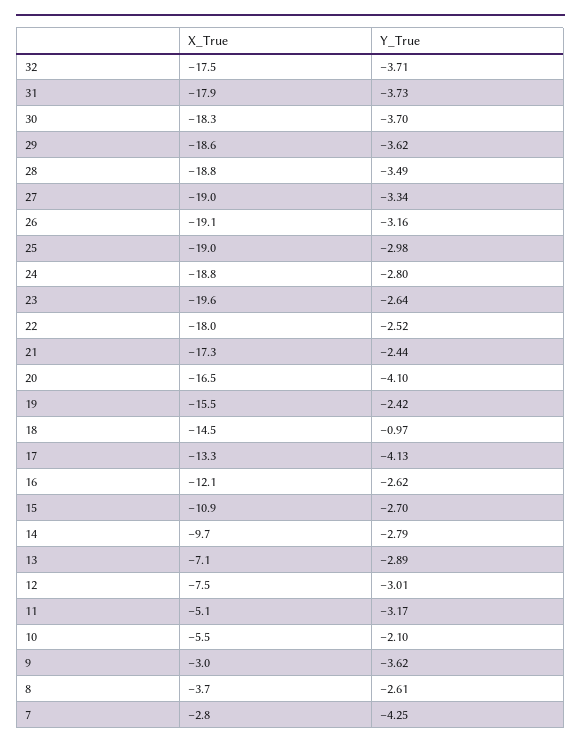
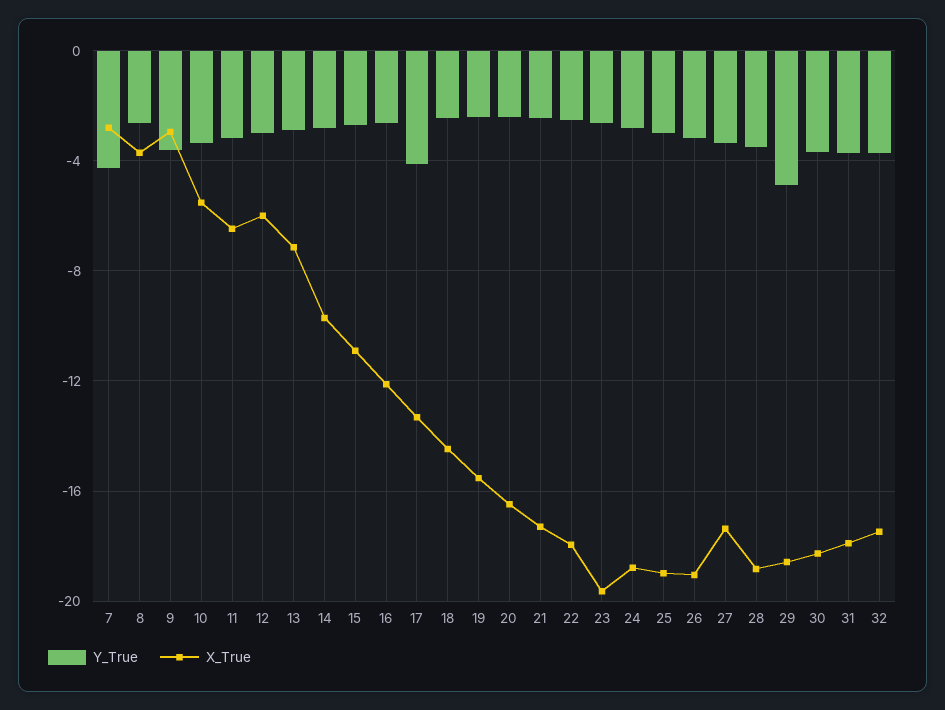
  {
    "X_True": {
      "32": -17.5,
      "31": -17.9,
      "30": -18.3,
      "29": -18.6,
      "28": -18.8,
-     "27": -19,
+     "27": -17.5,
      "26": -19.1,
      "25": -19,
      "24": -18.8,
      "23": -19.6,
      "22": -18,
      "21": -17.3,
      "20": -16.5,
      "19": -15.5,
      "18": -14.5,
      "17": -13.3,
      "16": -12.1,
      "15": -10.9,
      "14": -9.7,
      "13": -7.1,
-     "12": -7.5,
+     "12": -6,
-     "11": -5.1,
+     "11": -6.5,
      "10": -5.5,
      "9": -3,
      "8": -3.7,
      "7": -2.8
    },
    "Y_True": {
      "32": -3.71,
      "31": -3.73,
      "30": -3.7,
-     "29": -3.62,
+     "29": -5,
      "28": -3.49,
      "27": -3.34,
      "26": -3.16,
      "25": -2.98,
      "24": -2.8,
      "23": -2.64,
      "22": -2.52,
      "21": -2.44,
-     "20": -4.1,
+     "20": -2.5,
      "19": -2.42,
-     "18": -0.97,
+     "18": -2.5,
      "17": -4.13,
      "16": -2.62,
      "15": -2.7,
      "14": -2.79,
      "13": -2.89,
      "12": -3.01,
      "11": -3.17,
-     "10": -2.1,
+     "10": -3.5,
      "9": -3.62,
      "8": -2.61,
      "7": -4.25
    }
  }

